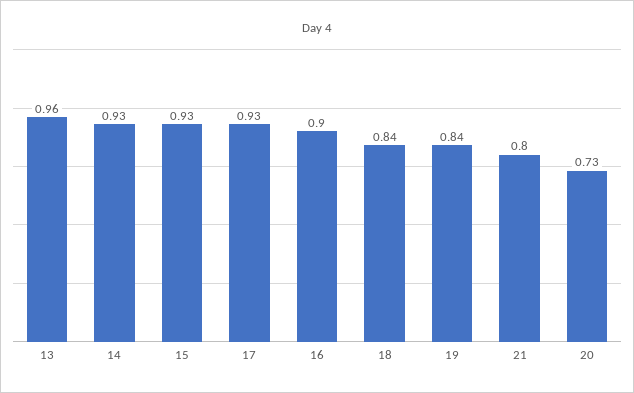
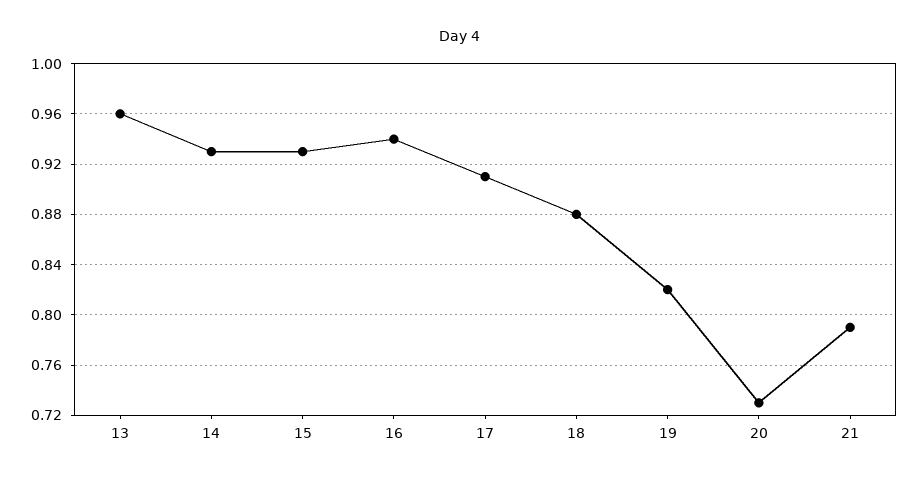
  {
    "13": 0.96,
    "14": 0.93,
    "15": 0.93,
-   "17": 0.93,
+   "17": 0.91,
-   "16": 0.9,
+   "16": 0.94,
-   "18": 0.84,
+   "18": 0.88,
-   "19": 0.84,
+   "19": 0.82,
-   "21": 0.8,
+   "21": 0.79,
    "20": 0.73
  }

